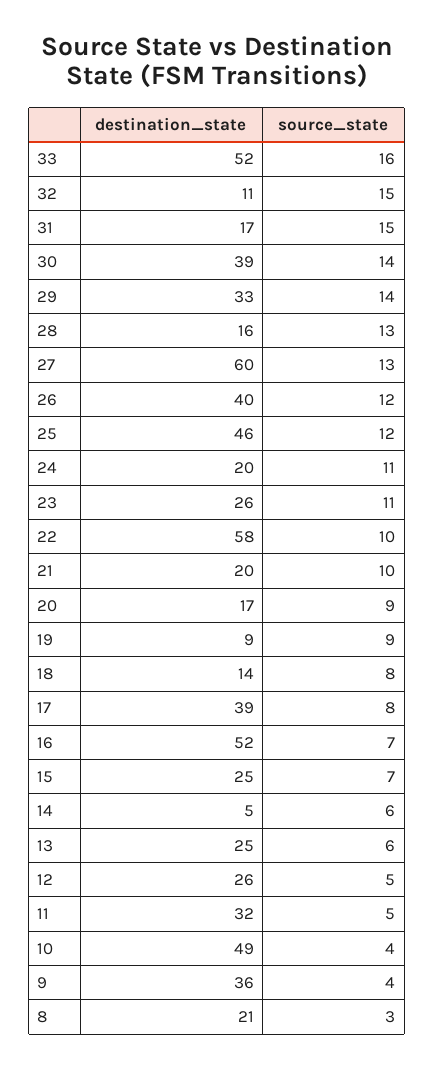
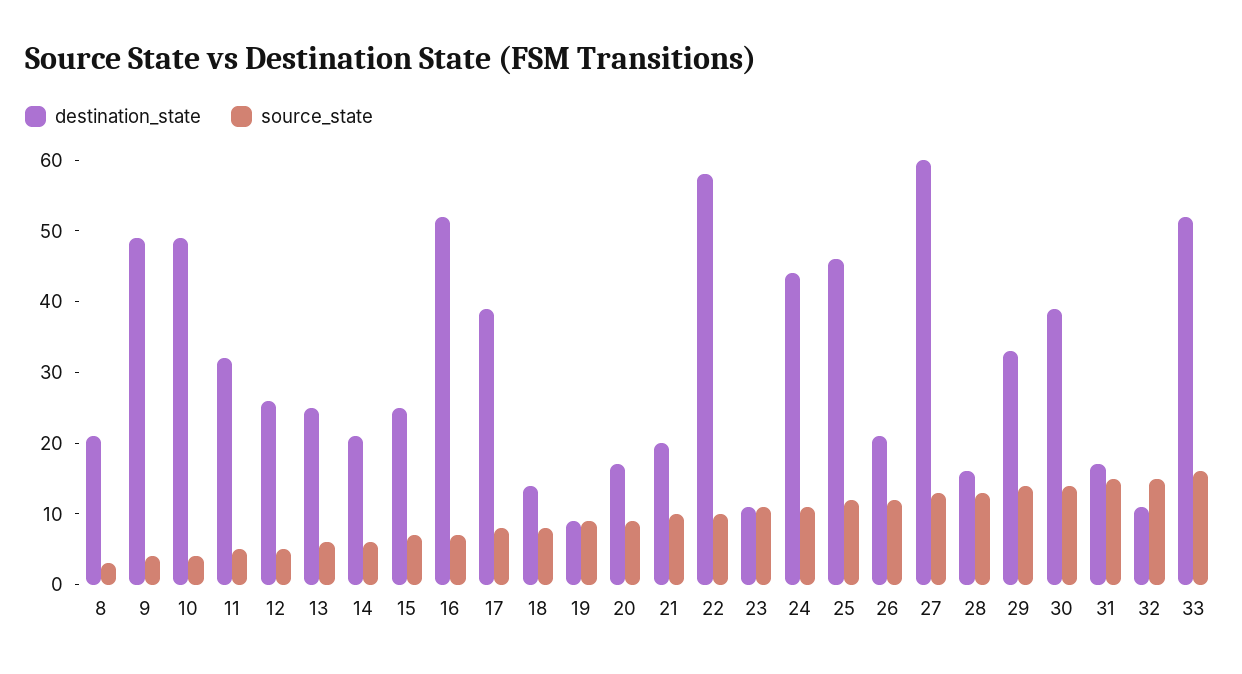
  {
    "destination_state": {
      "33": 52,
      "32": 11,
      "31": 17,
      "30": 39,
      "29": 33,
      "28": 16,
      "27": 60,
-     "26": 40,
+     "26": 20,
      "25": 46,
-     "24": 20,
+     "24": 45,
-     "23": 26,
+     "23": 10,
      "22": 58,
      "21": 20,
      "20": 17,
      "19": 9,
      "18": 14,
      "17": 39,
      "16": 52,
      "15": 25,
-     "14": 5,
+     "14": 20,
      "13": 25,
      "12": 26,
      "11": 32,
      "10": 49,
-     "9": 36,
+     "9": 50,
      "8": 21
    },
    "source_state": {
      "33": 16,
      "32": 15,
      "31": 15,
      "30": 14,
      "29": 14,
      "28": 13,
      "27": 13,
      "26": 12,
      "25": 12,
      "24": 11,
      "23": 11,
      "22": 10,
      "21": 10,
      "20": 9,
      "19": 9,
      "18": 8,
      "17": 8,
      "16": 7,
      "15": 7,
      "14": 6,
      "13": 6,
      "12": 5,
      "11": 5,
      "10": 4,
      "9": 4,
      "8": 3
    }
  }

